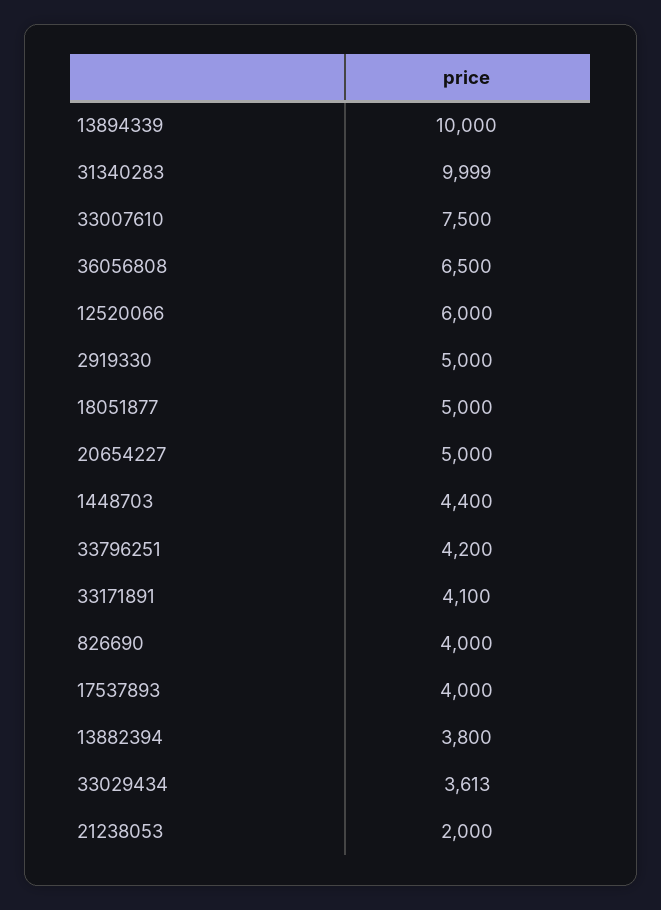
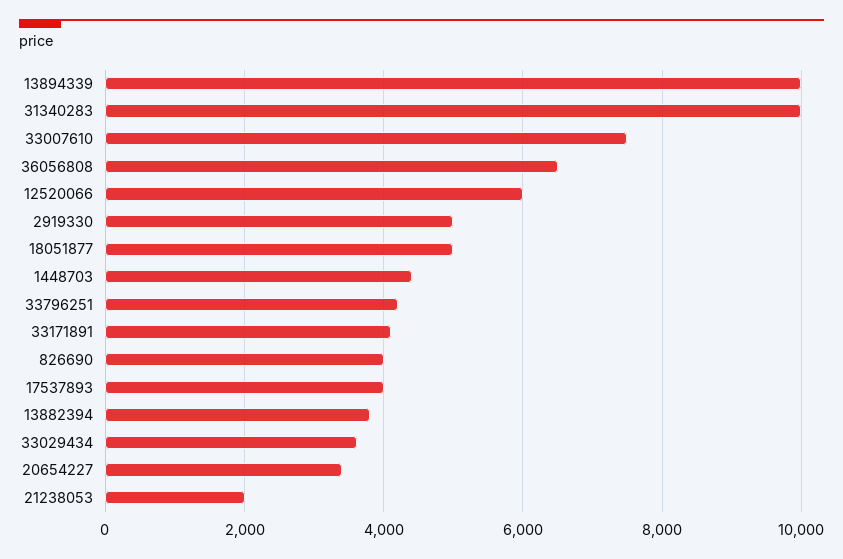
  {
    "13894339": 10000,
    "31340283": 9999,
    "33007610": 7500,
    "36056808": 6500,
    "12520066": 6000,
    "2919330": 5000,
    "18051877": 5000,
-   "20654227": 5000,
+   "20654227": 3400,
    "1448703": 4400,
    "33796251": 4200,
    "33171891": 4100,
    "826690": 4000,
    "17537893": 4000,
    "13882394": 3800,
    "33029434": 3613,
    "21238053": 2000
  }

